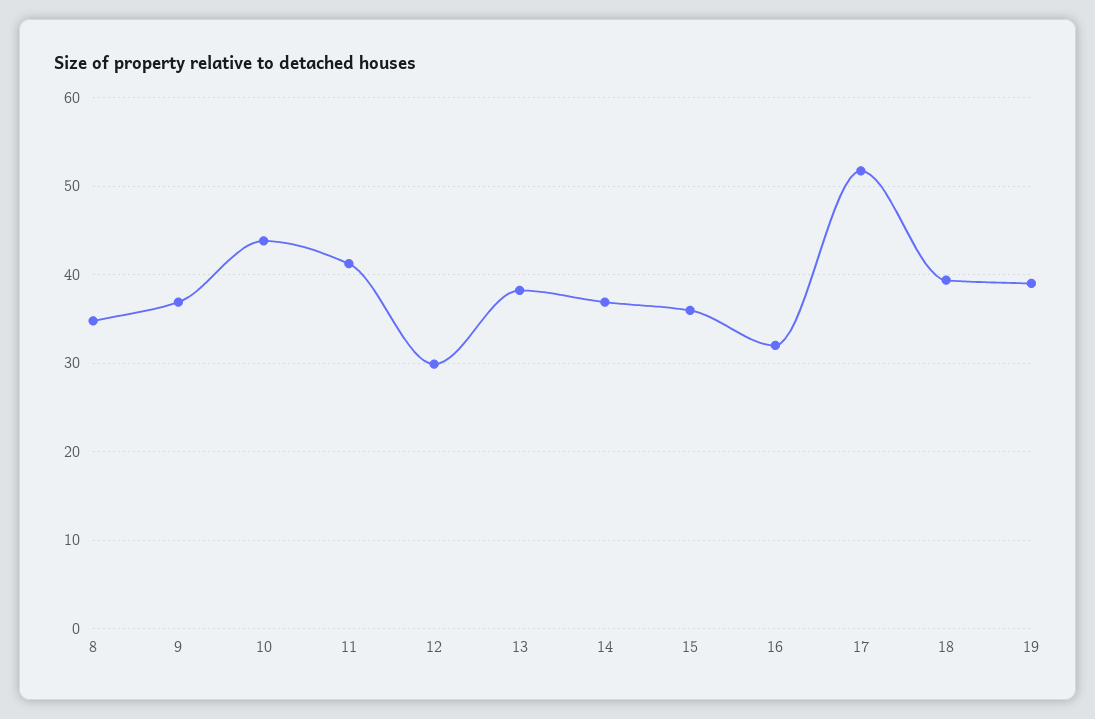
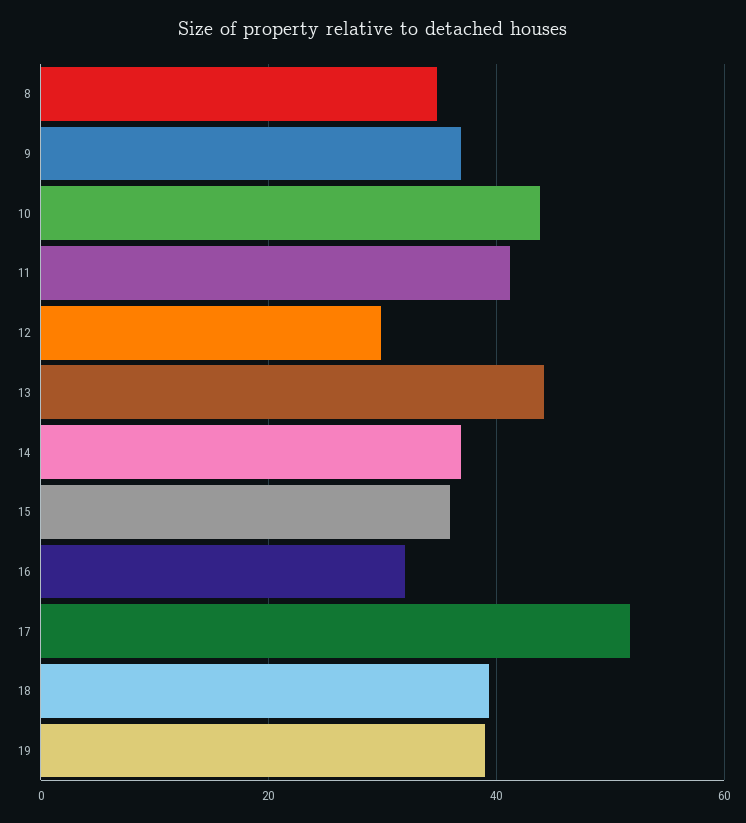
  {
    "8": 35,
    "9": 37,
    "10": 44,
    "11": 41,
    "12": 30,
-   "13": 38,
+   "13": 44,
    "14": 37,
    "15": 36,
    "16": 32,
    "17": 52,
    "18": 39,
    "19": 39
  }

